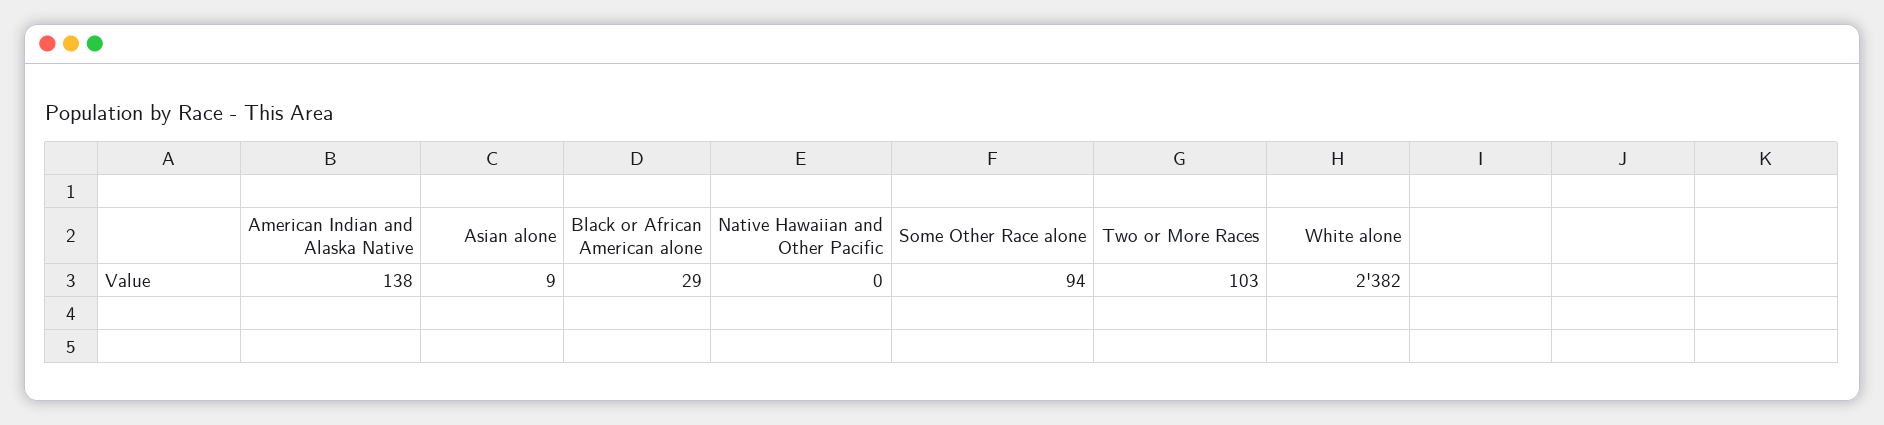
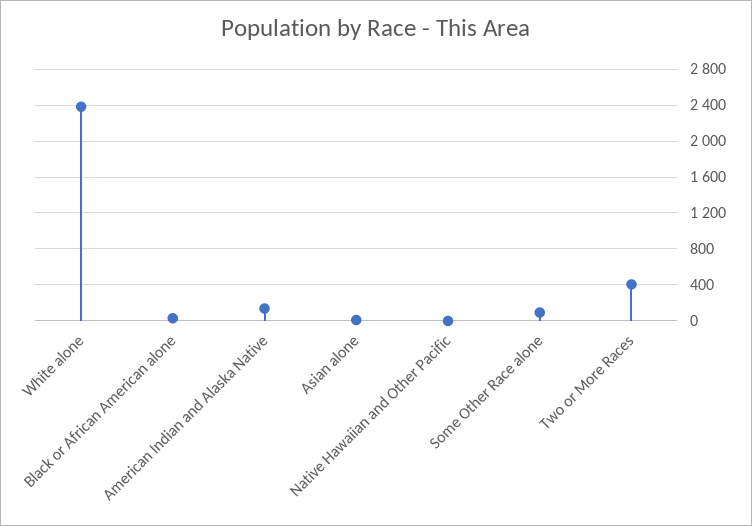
  {
    "American Indian and Alaska Native": 138,
    "Asian alone": 9,
    "Black or African American alone": 29,
    "Native Hawaiian and Other Pacific": 0,
    "Some Other Race alone": 94,
-   "Two or More Races": 103,
+   "Two or More Races": 400,
    "White alone": 2382
  }

